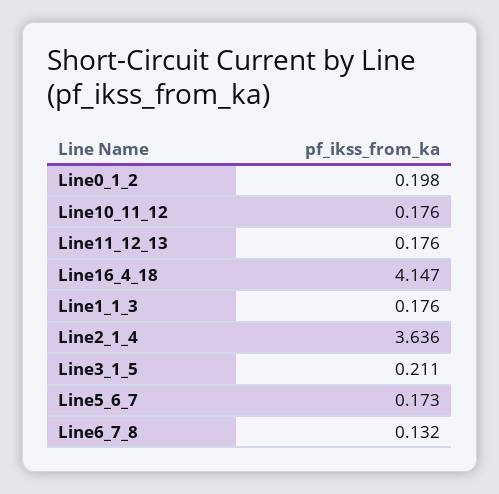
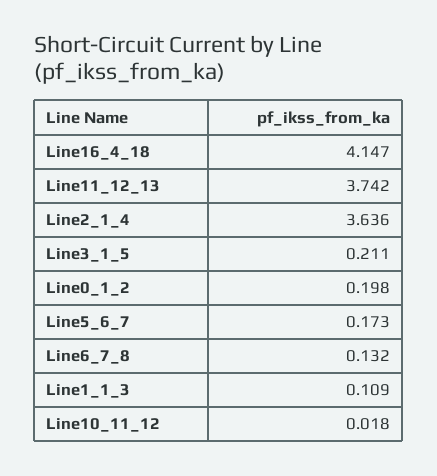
  {
    "Line0_1_2": 0.198,
-   "Line10_11_12": 0.176,
+   "Line10_11_12": 0.018,
-   "Line11_12_13": 0.176,
+   "Line11_12_13": 3.742,
    "Line16_4_18": 4.147,
-   "Line1_1_3": 0.176,
+   "Line1_1_3": 0.109,
    "Line2_1_4": 3.636,
    "Line3_1_5": 0.211,
    "Line5_6_7": 0.173,
    "Line6_7_8": 0.132
  }

